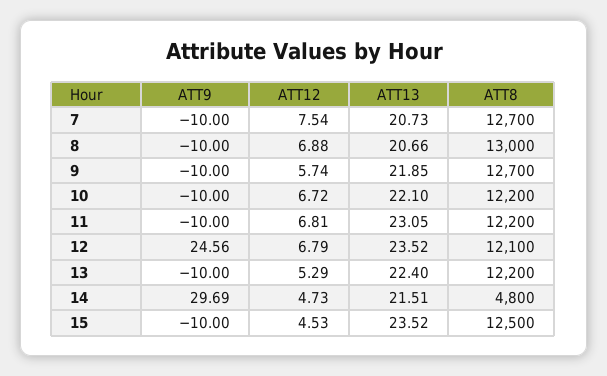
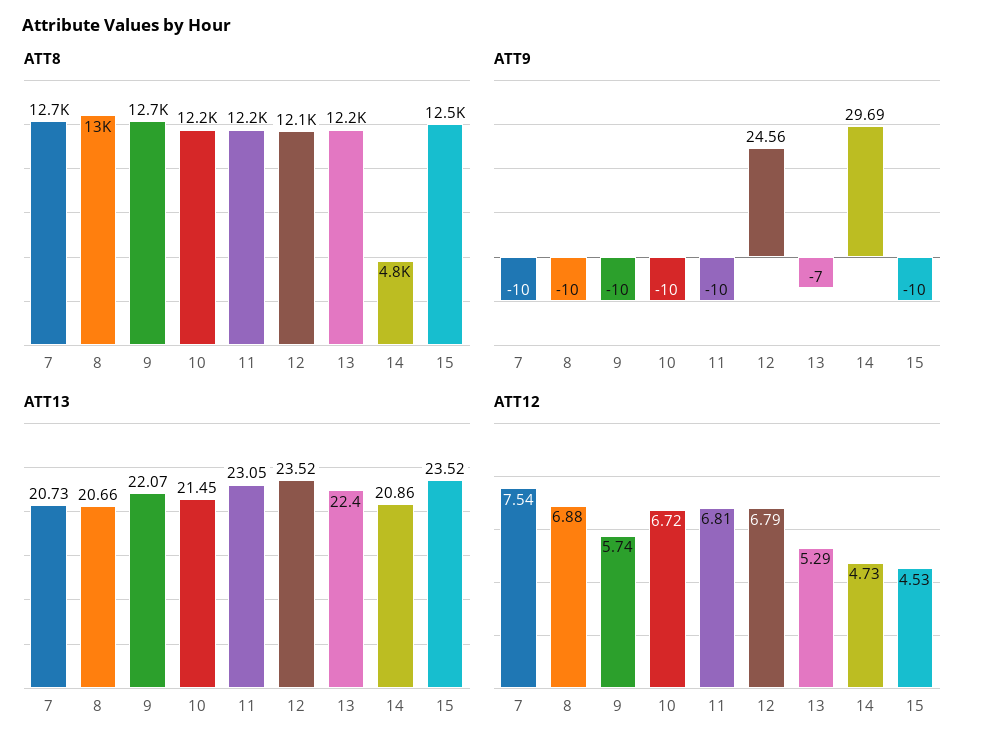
  {
    "ATT9": {
      "7": -10,
      "8": -10,
      "9": -10,
      "10": -10,
      "11": -10,
      "12": 24.56,
-     "13": -10,
+     "13": -7,
      "14": 29.69,
      "15": -10
    },
    "ATT12": {
      "7": 7.54,
      "8": 6.88,
      "9": 5.74,
      "10": 6.72,
      "11": 6.81,
      "12": 6.79,
      "13": 5.29,
      "14": 4.73,
      "15": 4.53
    },
    "ATT13": {
      "7": 20.73,
      "8": 20.66,
-     "9": 21.85,
+     "9": 22.07,
-     "10": 22.1,
+     "10": 21.45,
      "11": 23.05,
      "12": 23.52,
      "13": 22.4,
-     "14": 21.51,
+     "14": 20.86,
      "15": 23.52
    },
    "ATT8": {
      "7": 12700,
      "8": 13000,
      "9": 12700,
      "10": 12200,
      "11": 12200,
      "12": 12100,
      "13": 12200,
      "14": 4800,
      "15": 12500
    }
  }

